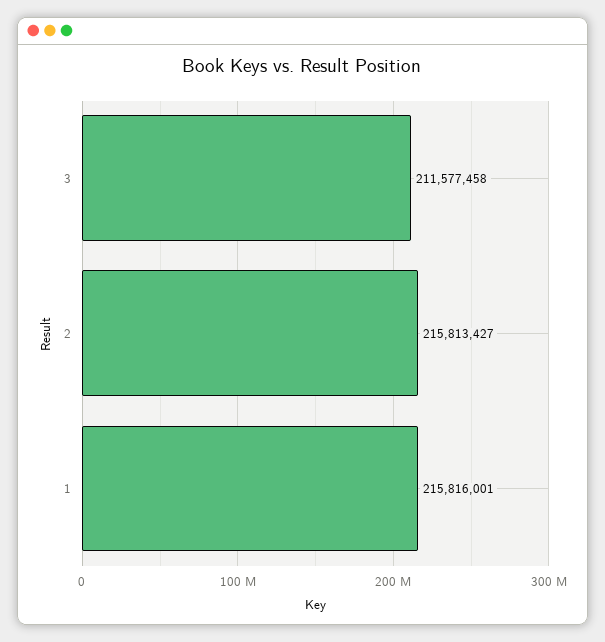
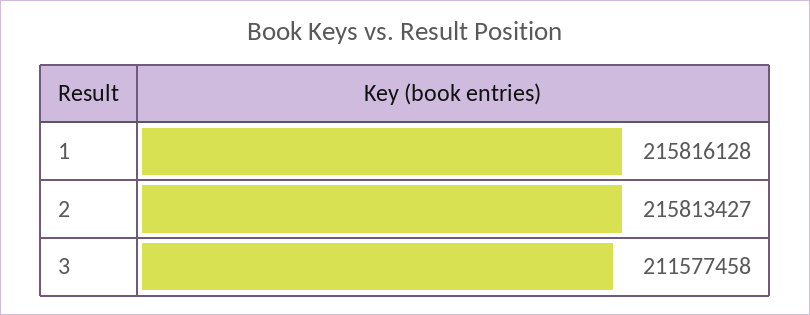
  {
    "3": 211577458,
    "2": 215813427,
-   "1": 215816001
+   "1": 215816128
  }

